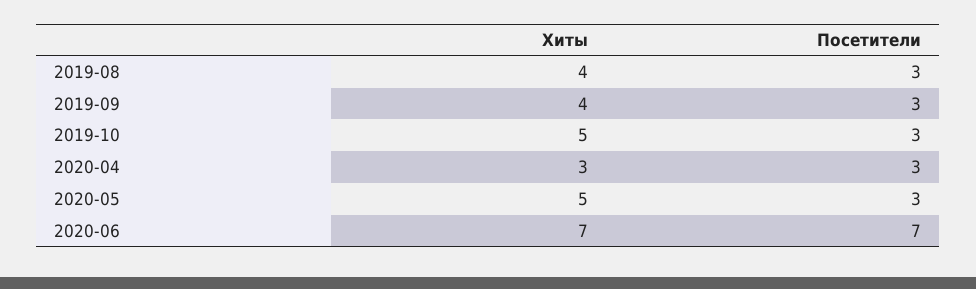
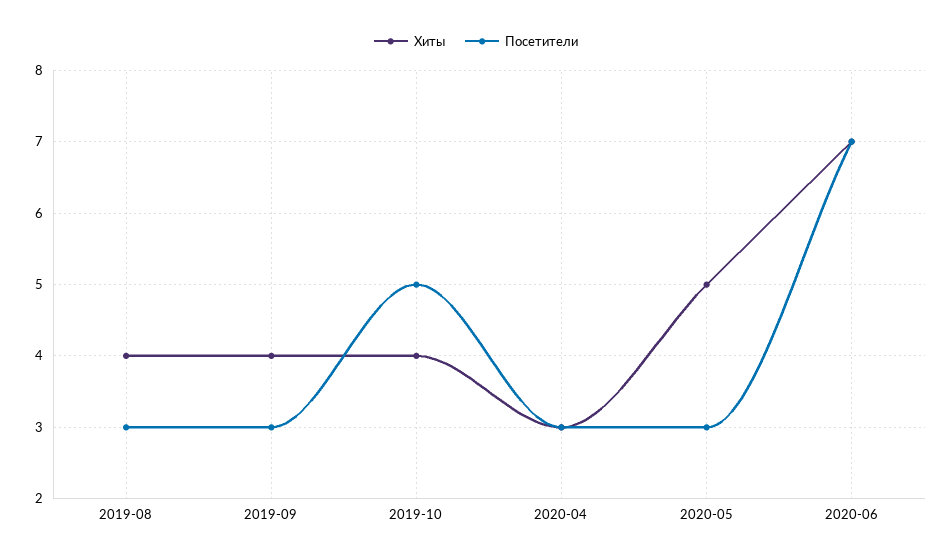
  {
    "Хиты": {
      "2019-08": 4,
      "2019-09": 4,
-     "2019-10": 5,
+     "2019-10": 4,
      "2020-04": 3,
      "2020-05": 5,
      "2020-06": 7
    },
    "Посетители": {
      "2019-08": 3,
      "2019-09": 3,
-     "2019-10": 3,
+     "2019-10": 5,
      "2020-04": 3,
      "2020-05": 3,
      "2020-06": 7
    }
  }

